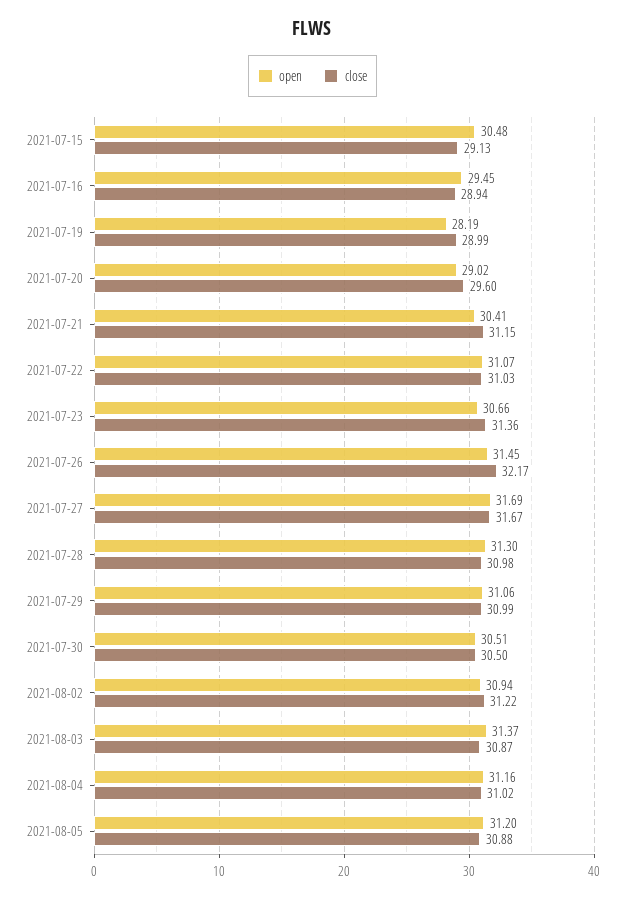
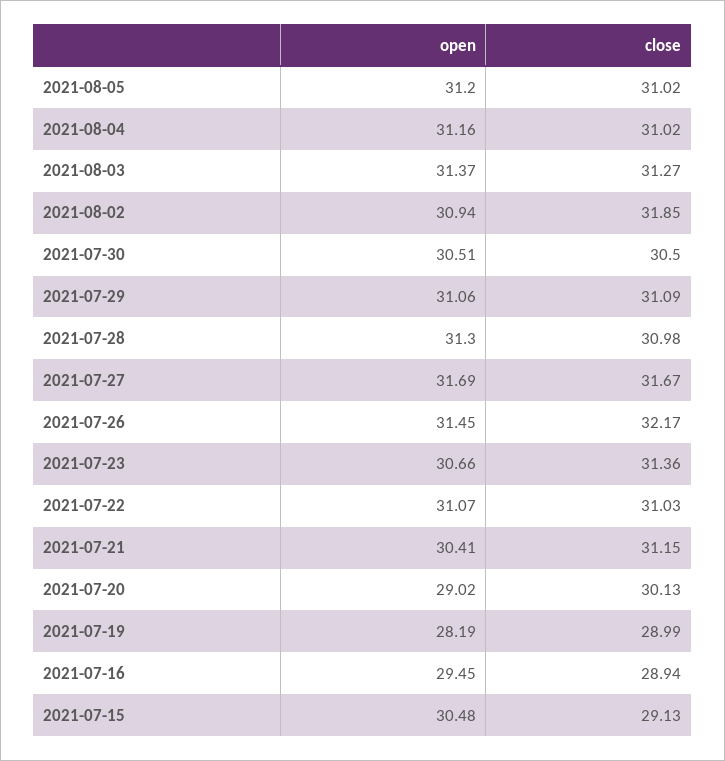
  {
    "open": {
      "2021-07-15": 30.48,
      "2021-07-16": 29.45,
      "2021-07-19": 28.19,
      "2021-07-20": 29.02,
      "2021-07-21": 30.41,
      "2021-07-22": 31.07,
      "2021-07-23": 30.66,
      "2021-07-26": 31.45,
      "2021-07-27": 31.69,
      "2021-07-28": 31.3,
      "2021-07-29": 31.06,
      "2021-07-30": 30.51,
      "2021-08-02": 30.94,
      "2021-08-03": 31.37,
      "2021-08-04": 31.16,
      "2021-08-05": 31.2
    },
    "close": {
      "2021-07-15": 29.13,
      "2021-07-16": 28.94,
      "2021-07-19": 28.99,
-     "2021-07-20": 29.6,
+     "2021-07-20": 30.13,
      "2021-07-21": 31.15,
      "2021-07-22": 31.03,
      "2021-07-23": 31.36,
      "2021-07-26": 32.17,
      "2021-07-27": 31.67,
      "2021-07-28": 30.98,
-     "2021-07-29": 30.99,
+     "2021-07-29": 31.09,
      "2021-07-30": 30.5,
-     "2021-08-02": 31.22,
+     "2021-08-02": 31.85,
-     "2021-08-03": 30.87,
+     "2021-08-03": 31.27,
      "2021-08-04": 31.02,
-     "2021-08-05": 30.88
+     "2021-08-05": 31.02
    }
  }

